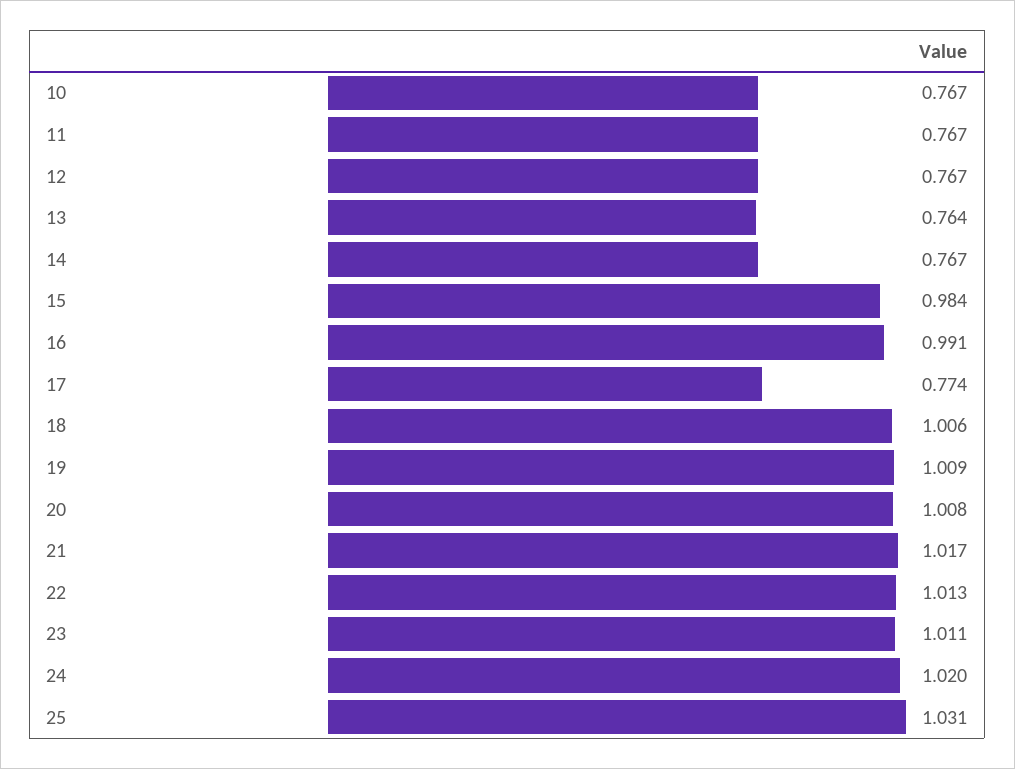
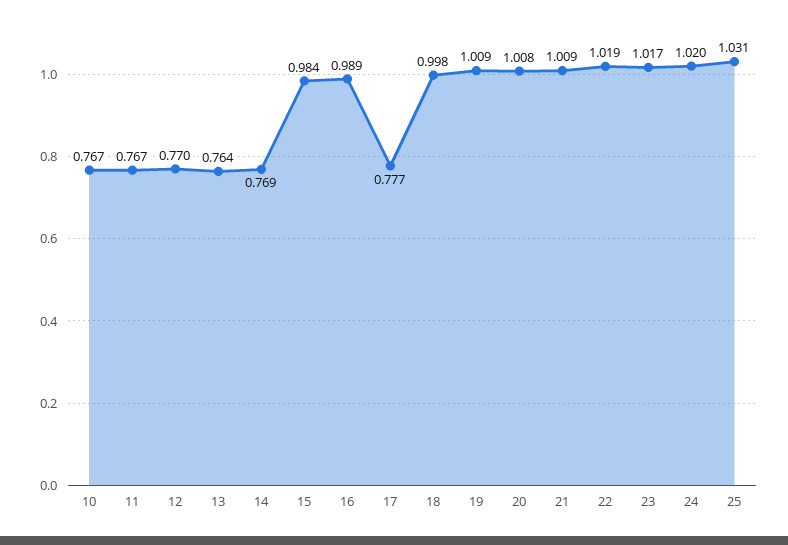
  {
    "10": 0.767,
    "11": 0.767,
-   "12": 0.767,
+   "12": 0.77,
    "13": 0.764,
-   "14": 0.767,
+   "14": 0.769,
    "15": 0.984,
-   "16": 0.991,
+   "16": 0.989,
-   "17": 0.774,
+   "17": 0.777,
-   "18": 1.006,
+   "18": 0.998,
    "19": 1.009,
    "20": 1.008,
-   "21": 1.017,
+   "21": 1.009,
-   "22": 1.013,
+   "22": 1.019,
-   "23": 1.011,
+   "23": 1.017,
    "24": 1.02,
    "25": 1.031
  }

